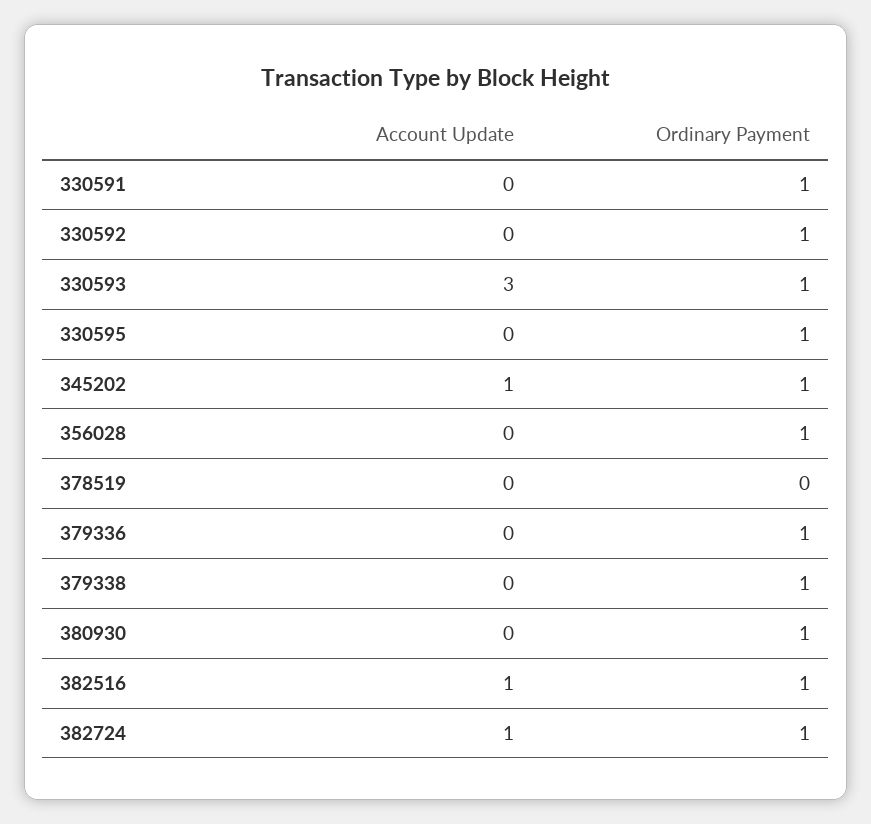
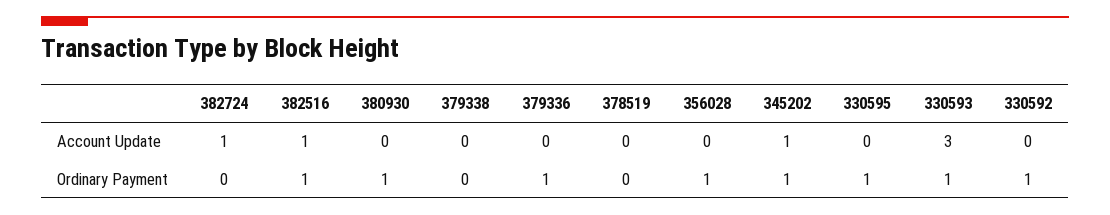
  {
    "Account Update": {
-     "330591": 0,
      "330592": 0,
      "330593": 3,
      "330595": 0,
      "345202": 1,
      "356028": 0,
      "378519": 0,
      "379336": 0,
      "379338": 0,
      "380930": 0,
      "382516": 1,
      "382724": 1
    },
    "Ordinary Payment": {
-     "330591": 1,
      "330592": 1,
      "330593": 1,
      "330595": 1,
      "345202": 1,
      "356028": 1,
      "378519": 0,
      "379336": 1,
-     "379338": 1,
+     "379338": 0,
      "380930": 1,
      "382516": 1,
-     "382724": 1
+     "382724": 0
    }
  }

